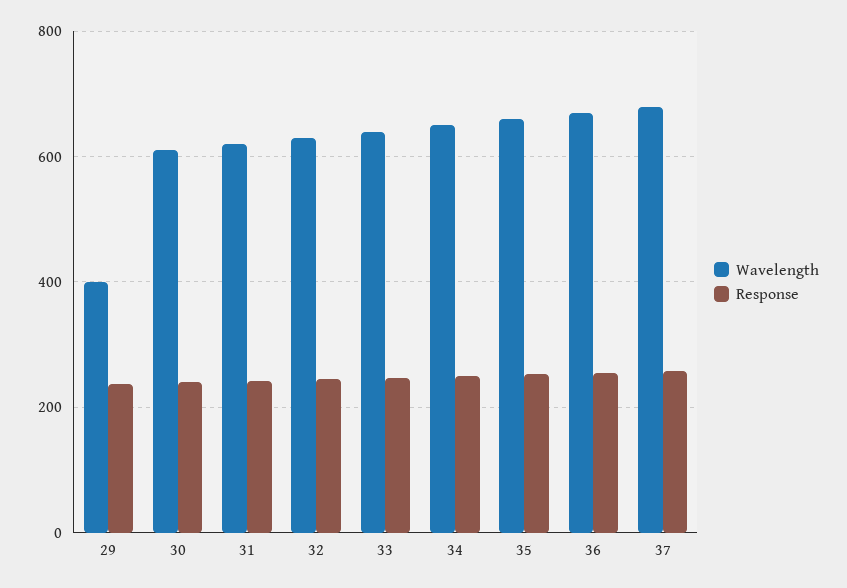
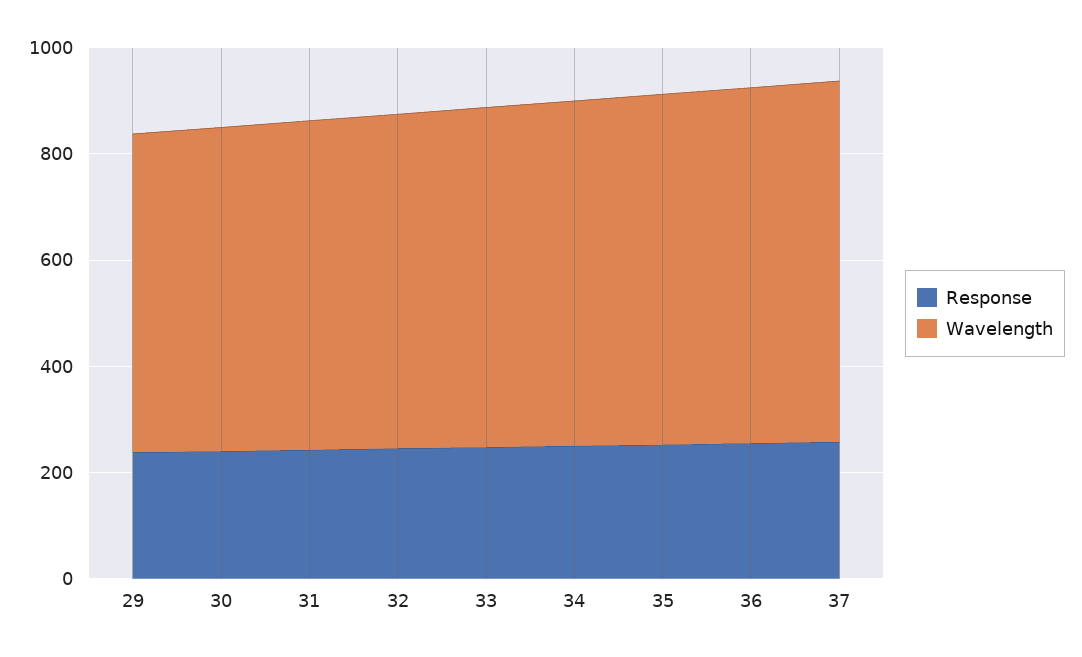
  {
    "Wavelength": {
-     "29": 400,
+     "29": 600,
      "30": 620,
      "31": 620,
      "32": 640,
      "33": 640,
      "34": 660,
      "35": 660,
      "36": 680,
      "37": 680
    },
    "Response": {
      "29": 240,
      "30": 240,
      "31": 240,
      "32": 240,
      "33": 240,
      "34": 260,
      "35": 260,
      "36": 260,
      "37": 260
    }
  }

